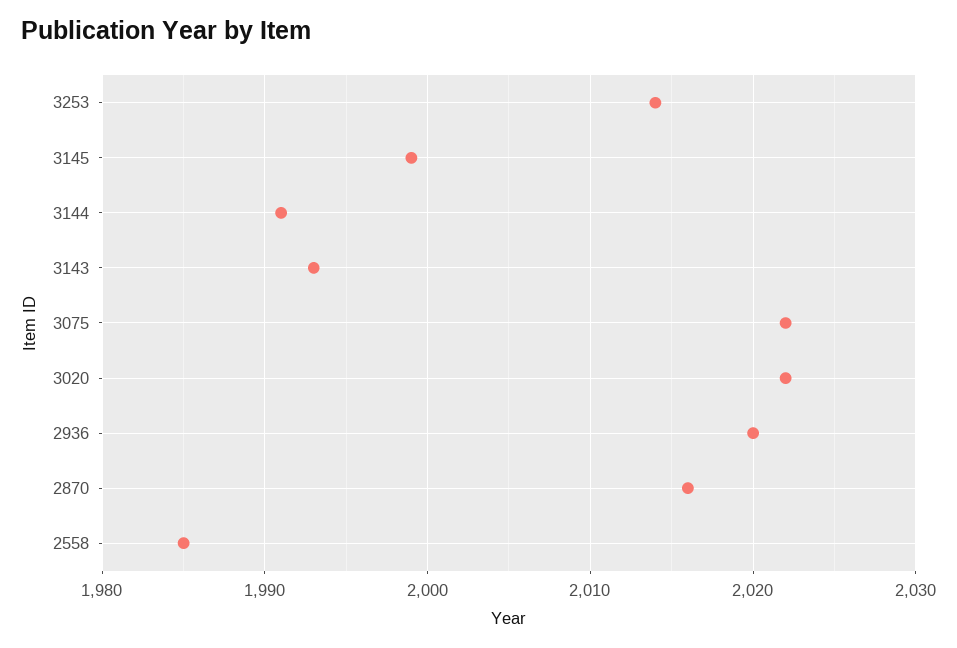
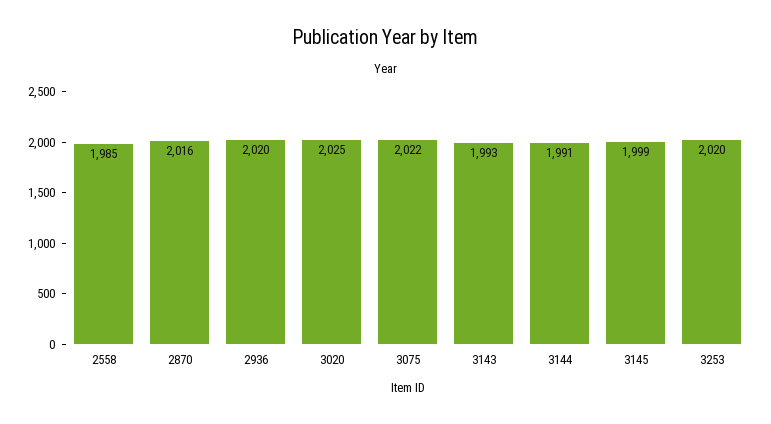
  {
-   "3253": 2014,
+   "3253": 2020,
    "3145": 1999,
    "3144": 1991,
    "3143": 1993,
    "3075": 2022,
-   "3020": 2022,
+   "3020": 2025,
    "2936": 2020,
    "2870": 2016,
    "2558": 1985
  }

